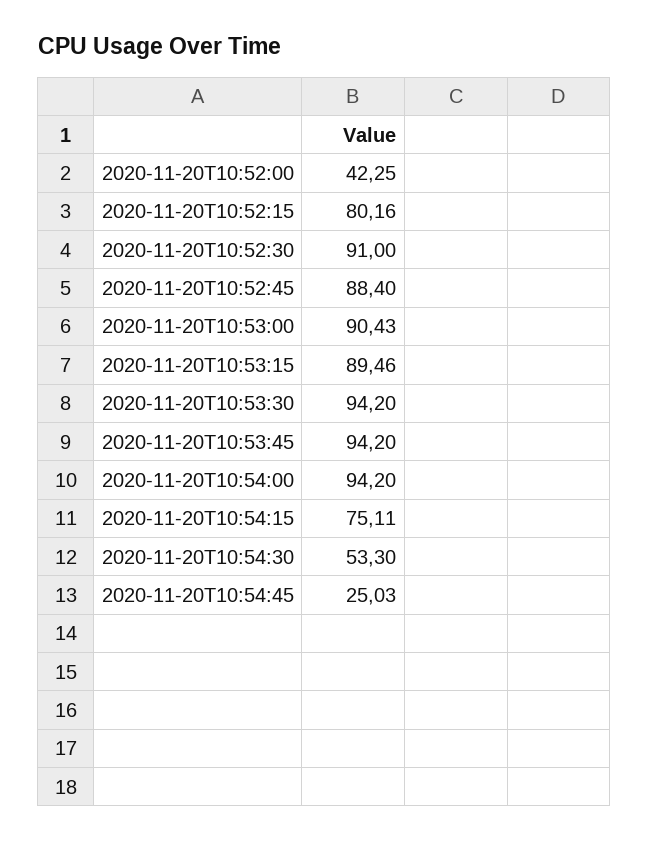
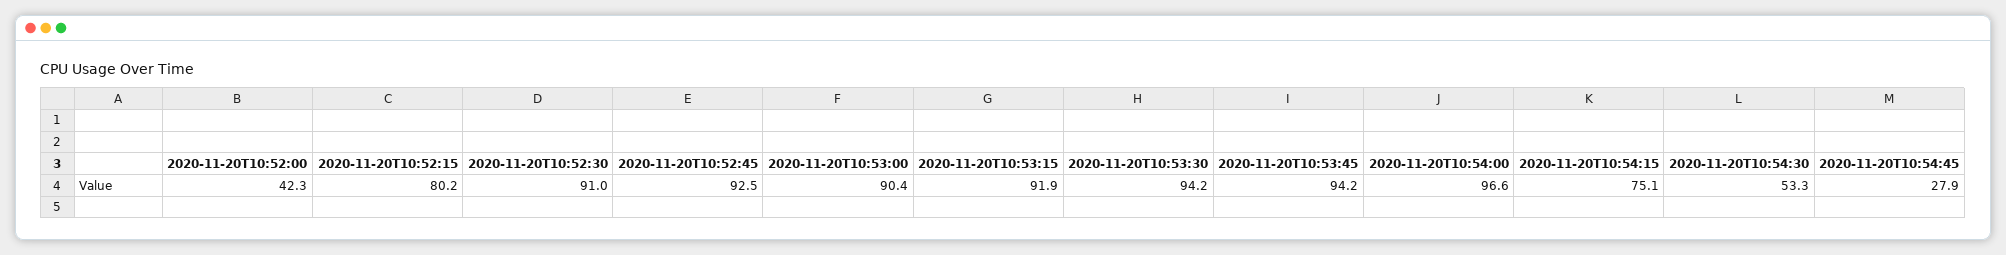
  {
    "2020-11-20T10:52:00": 42.25,
    "2020-11-20T10:52:15": 80.16,
    "2020-11-20T10:52:30": 91,
-   "2020-11-20T10:52:45": 88.4,
+   "2020-11-20T10:52:45": 92.5,
    "2020-11-20T10:53:00": 90.43,
-   "2020-11-20T10:53:15": 89.46,
+   "2020-11-20T10:53:15": 91.9,
    "2020-11-20T10:53:30": 94.2,
    "2020-11-20T10:53:45": 94.2,
-   "2020-11-20T10:54:00": 94.2,
+   "2020-11-20T10:54:00": 96.6,
    "2020-11-20T10:54:15": 75.11,
    "2020-11-20T10:54:30": 53.3,
-   "2020-11-20T10:54:45": 25.03
+   "2020-11-20T10:54:45": 27.9
  }

